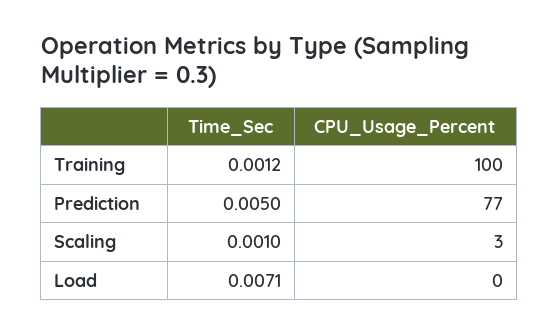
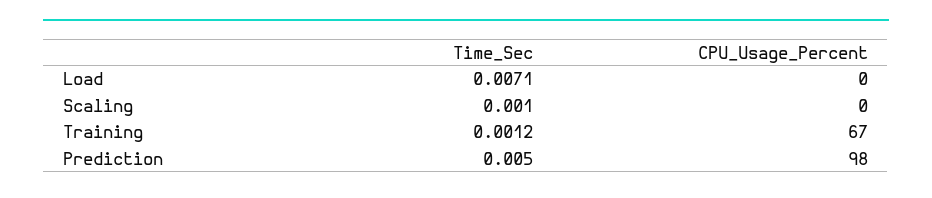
  {
    "Time_Sec": {
      "Training": 0.0012,
      "Prediction": 0.005,
      "Scaling": 0.001,
      "Load": 0.0071
    },
    "CPU_Usage_Percent": {
-     "Training": 100,
+     "Training": 67,
-     "Prediction": 77,
+     "Prediction": 98,
-     "Scaling": 3,
+     "Scaling": 0,
      "Load": 0
    }
  }

